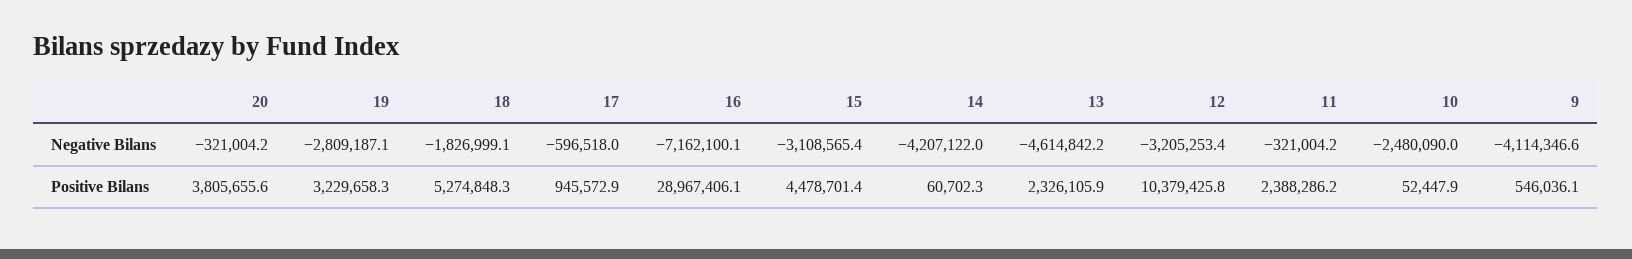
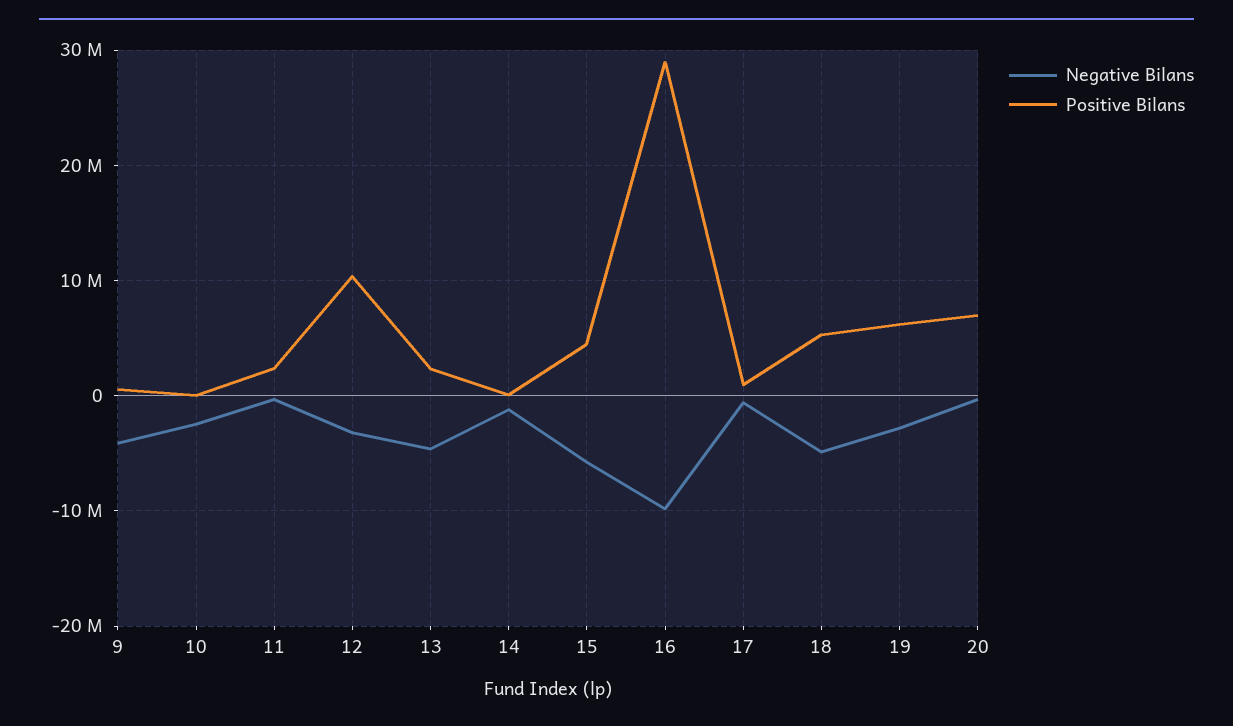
  {
    "Negative Bilans": {
      "20": -321004.2,
      "19": -2809187.1,
-     "18": -1826999.1,
+     "18": -5000000,
      "17": -596518,
-     "16": -7162100.1,
+     "16": -10000000,
-     "15": -3108565.4,
+     "15": -6000000,
-     "14": -4207122,
+     "14": -1000000,
      "13": -4614842.2,
      "12": -3205253.4,
      "11": -321004.2,
      "10": -2480090,
      "9": -4114346.6
    },
    "Positive Bilans": {
-     "20": 3805655.6,
+     "20": 7000000,
-     "19": 3229658.3,
+     "19": 6000000,
      "18": 5274848.3,
      "17": 945572.9,
      "16": 28967406.1,
      "15": 4478701.4,
      "14": 60702.3,
      "13": 2326105.9,
      "12": 10379425.8,
      "11": 2388286.2,
      "10": 52447.9,
      "9": 546036.1
    }
  }

